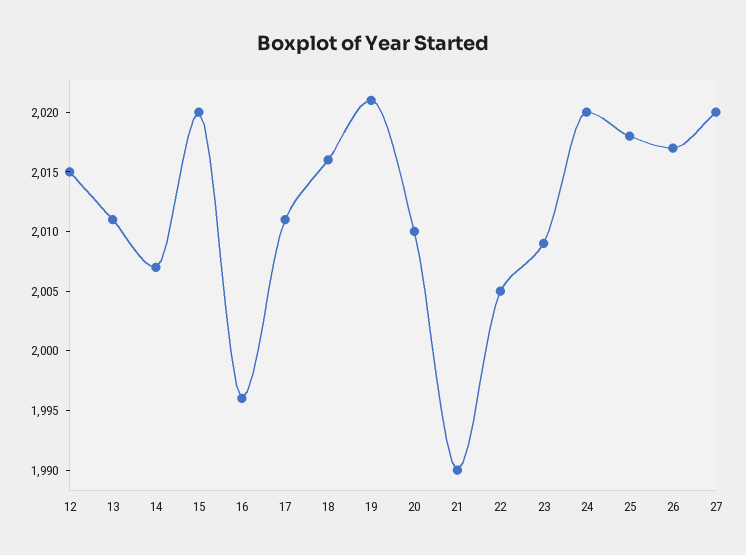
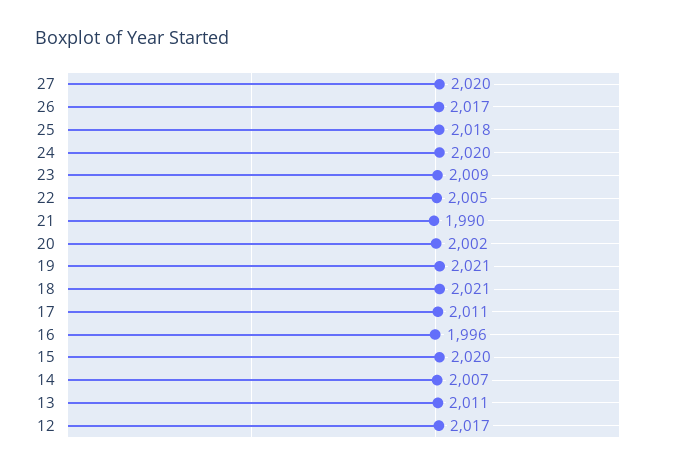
  {
-   "12": 2015,
+   "12": 2017,
    "13": 2011,
    "14": 2007,
    "15": 2020,
    "16": 1996,
    "17": 2011,
-   "18": 2016,
+   "18": 2021,
    "19": 2021,
-   "20": 2010,
+   "20": 2002,
    "21": 1990,
    "22": 2005,
    "23": 2009,
    "24": 2020,
    "25": 2018,
    "26": 2017,
    "27": 2020
  }

